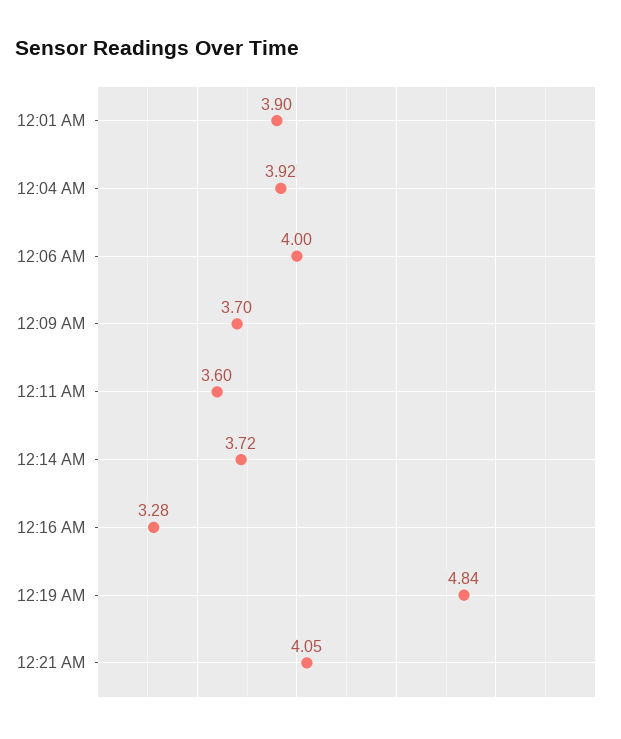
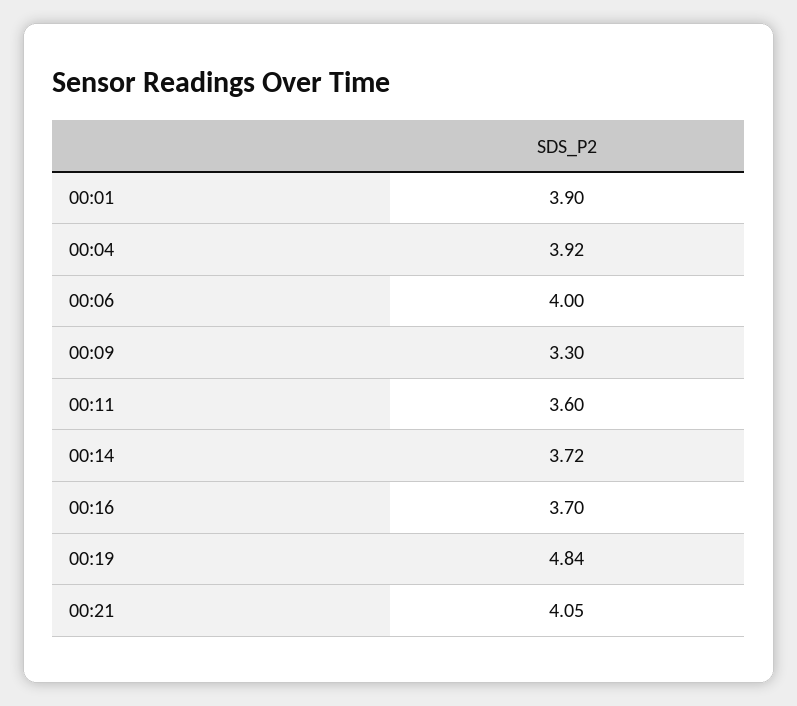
  {
    "12:01 AM": 3.9,
    "12:04 AM": 3.92,
    "12:06 AM": 4,
-   "12:09 AM": 3.7,
+   "12:09 AM": 3.3,
    "12:11 AM": 3.6,
    "12:14 AM": 3.72,
-   "12:16 AM": 3.28,
+   "12:16 AM": 3.7,
    "12:19 AM": 4.84,
    "12:21 AM": 4.05
  }

